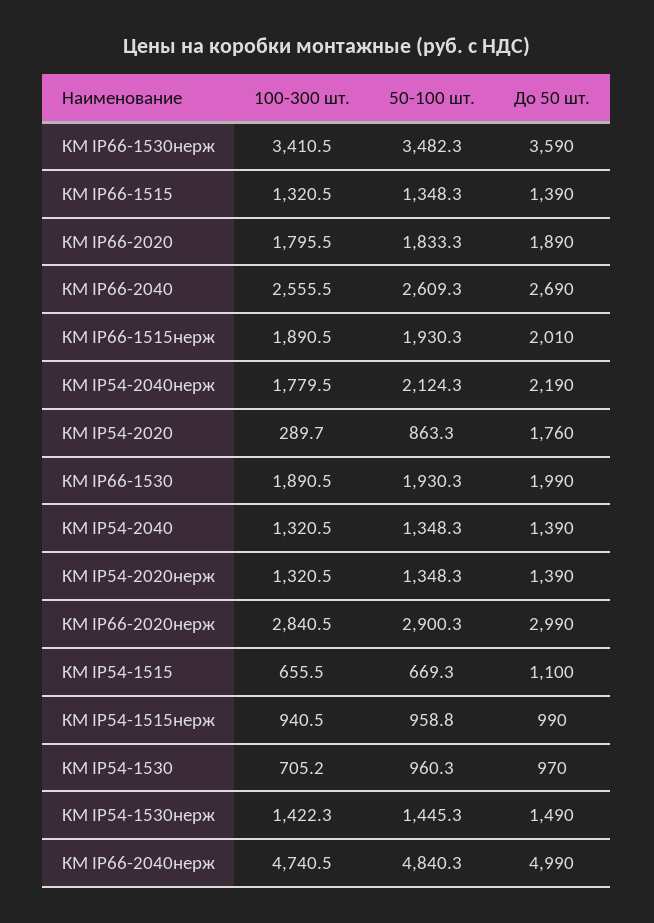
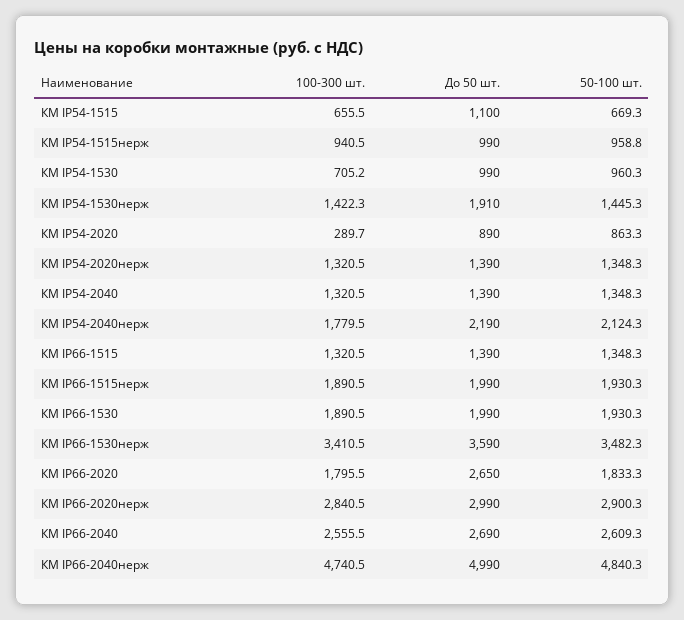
  {
    "100-300 шт.": {
      "КМ IP66-1530нерж": 3410.5,
      "КМ IP66-1515": 1320.5,
      "КМ IP66-2020": 1795.5,
      "КМ IP66-2040": 2555.5,
      "КМ IP66-1515нерж": 1890.5,
      "КМ IP54-2040нерж": 1779.5,
      "КМ IP54-2020": 289.7,
      "КМ IP66-1530": 1890.5,
      "КМ IP54-2040": 1320.5,
      "КМ IP54-2020нерж": 1320.5,
      "КМ IP66-2020нерж": 2840.5,
      "КМ IP54-1515": 655.5,
      "КМ IP54-1515нерж": 940.5,
      "КМ IP54-1530": 705.2,
      "КМ IP54-1530нерж": 1422.3,
      "КМ IP66-2040нерж": 4740.5
    },
    "50-100 шт.": {
      "КМ IP66-1530нерж": 3482.3,
      "КМ IP66-1515": 1348.3,
      "КМ IP66-2020": 1833.3,
      "КМ IP66-2040": 2609.3,
      "КМ IP66-1515нерж": 1930.3,
      "КМ IP54-2040нерж": 2124.3,
      "КМ IP54-2020": 863.3,
      "КМ IP66-1530": 1930.3,
      "КМ IP54-2040": 1348.3,
      "КМ IP54-2020нерж": 1348.3,
      "КМ IP66-2020нерж": 2900.3,
      "КМ IP54-1515": 669.3,
      "КМ IP54-1515нерж": 958.8,
      "КМ IP54-1530": 960.3,
      "КМ IP54-1530нерж": 1445.3,
      "КМ IP66-2040нерж": 4840.3
    },
    "До 50 шт.": {
      "КМ IP66-1530нерж": 3590,
      "КМ IP66-1515": 1390,
-     "КМ IP66-2020": 1890,
+     "КМ IP66-2020": 2650,
      "КМ IP66-2040": 2690,
-     "КМ IP66-1515нерж": 2010,
+     "КМ IP66-1515нерж": 1990,
      "КМ IP54-2040нерж": 2190,
-     "КМ IP54-2020": 1760,
+     "КМ IP54-2020": 890,
      "КМ IP66-1530": 1990,
      "КМ IP54-2040": 1390,
      "КМ IP54-2020нерж": 1390,
      "КМ IP66-2020нерж": 2990,
      "КМ IP54-1515": 1100,
      "КМ IP54-1515нерж": 990,
-     "КМ IP54-1530": 970,
+     "КМ IP54-1530": 990,
-     "КМ IP54-1530нерж": 1490,
+     "КМ IP54-1530нерж": 1910,
      "КМ IP66-2040нерж": 4990
    }
  }

